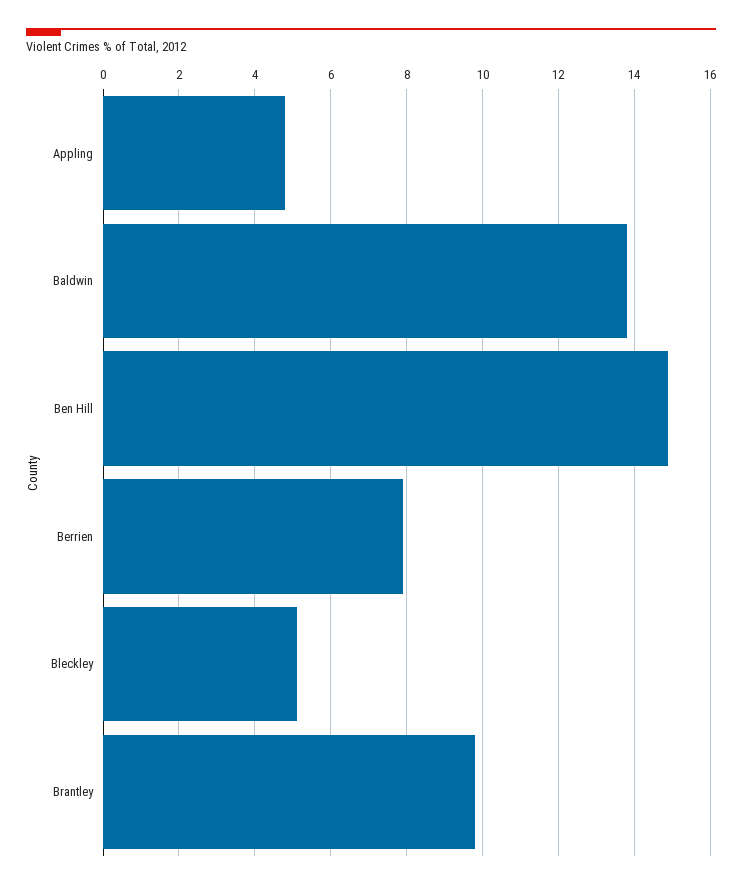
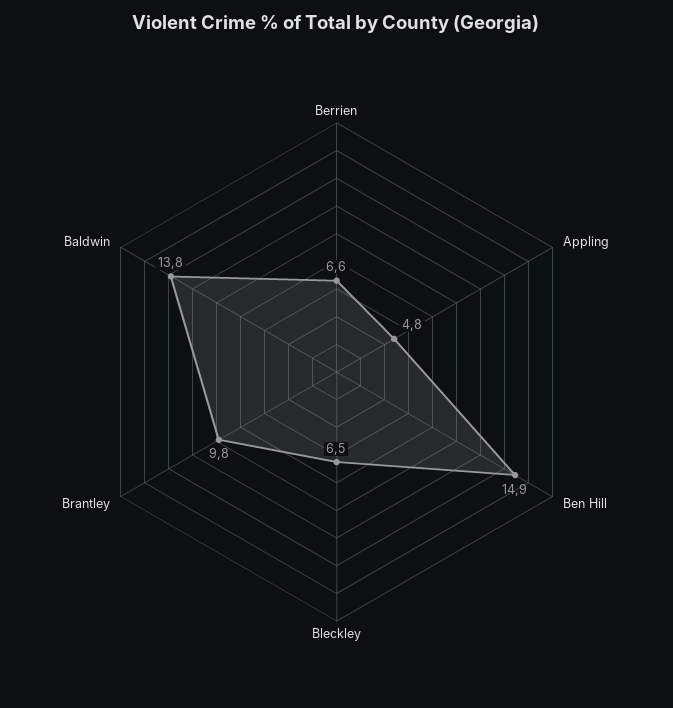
  {
    "Appling": 4.8,
    "Baldwin": 13.8,
    "Ben Hill": 14.9,
-   "Berrien": 8,
+   "Berrien": 6.6,
-   "Bleckley": 5,
+   "Bleckley": 6.5,
    "Brantley": 9.8
  }

